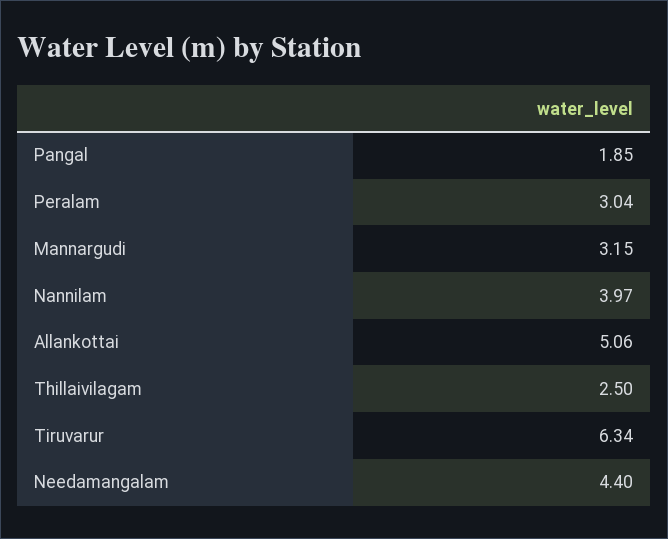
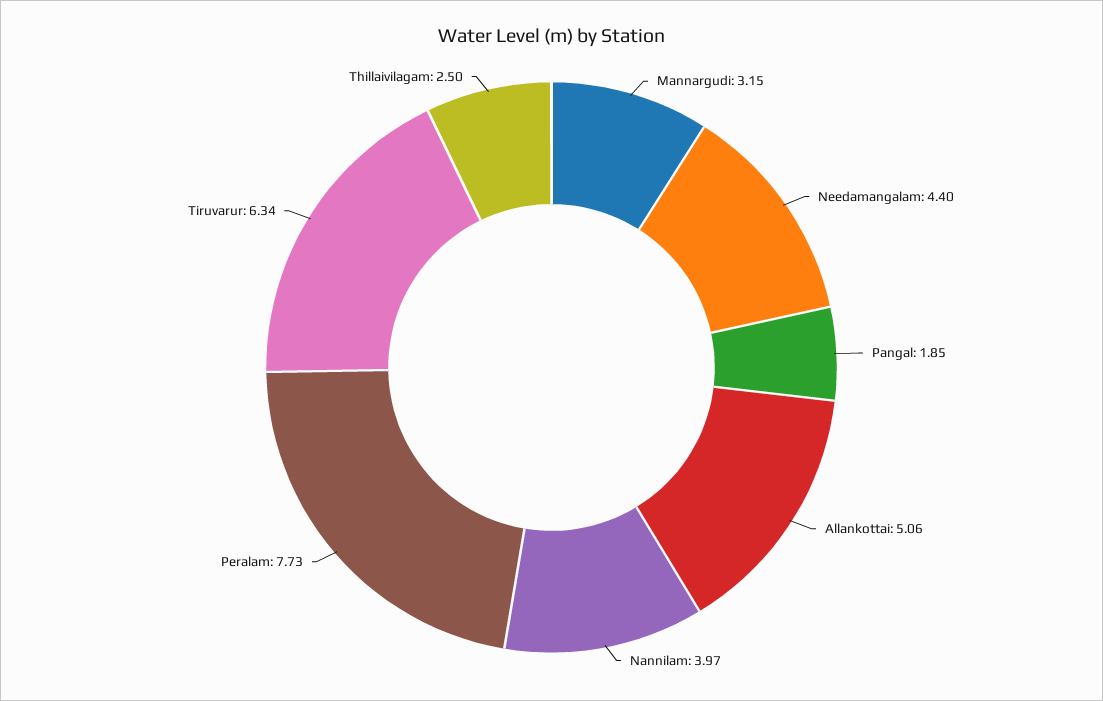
  {
    "Pangal": 1.85,
-   "Peralam": 3.04,
+   "Peralam": 7.73,
    "Mannargudi": 3.15,
    "Nannilam": 3.97,
    "Allankottai": 5.06,
    "Thillaivilagam": 2.5,
    "Tiruvarur": 6.34,
    "Needamangalam": 4.4
  }

